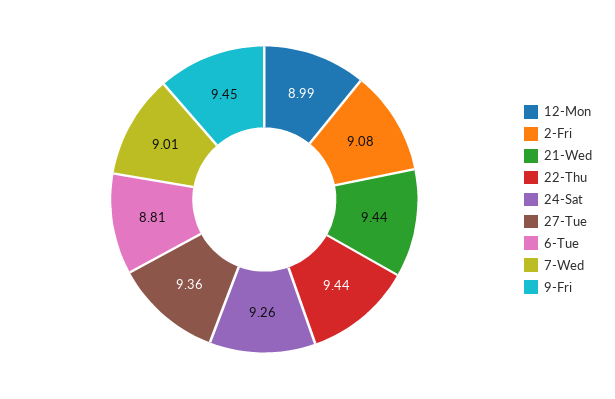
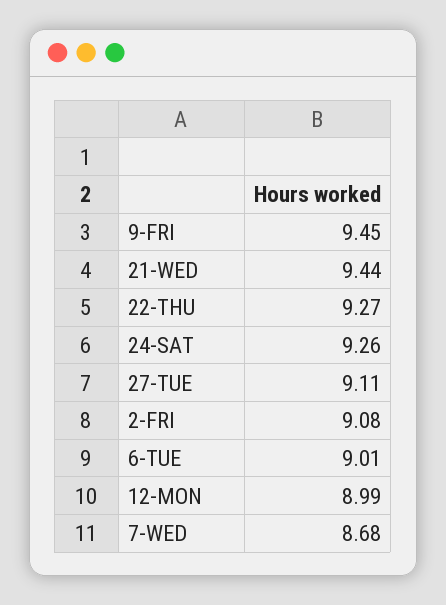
  {
    "12-Mon": 8.99,
    "2-Fri": 9.08,
    "21-Wed": 9.44,
-   "22-Thu": 9.44,
+   "22-Thu": 9.27,
    "24-Sat": 9.26,
-   "27-Tue": 9.36,
+   "27-Tue": 9.11,
-   "6-Tue": 8.81,
+   "6-Tue": 9.01,
-   "7-Wed": 9.01,
+   "7-Wed": 8.68,
    "9-Fri": 9.45
  }

